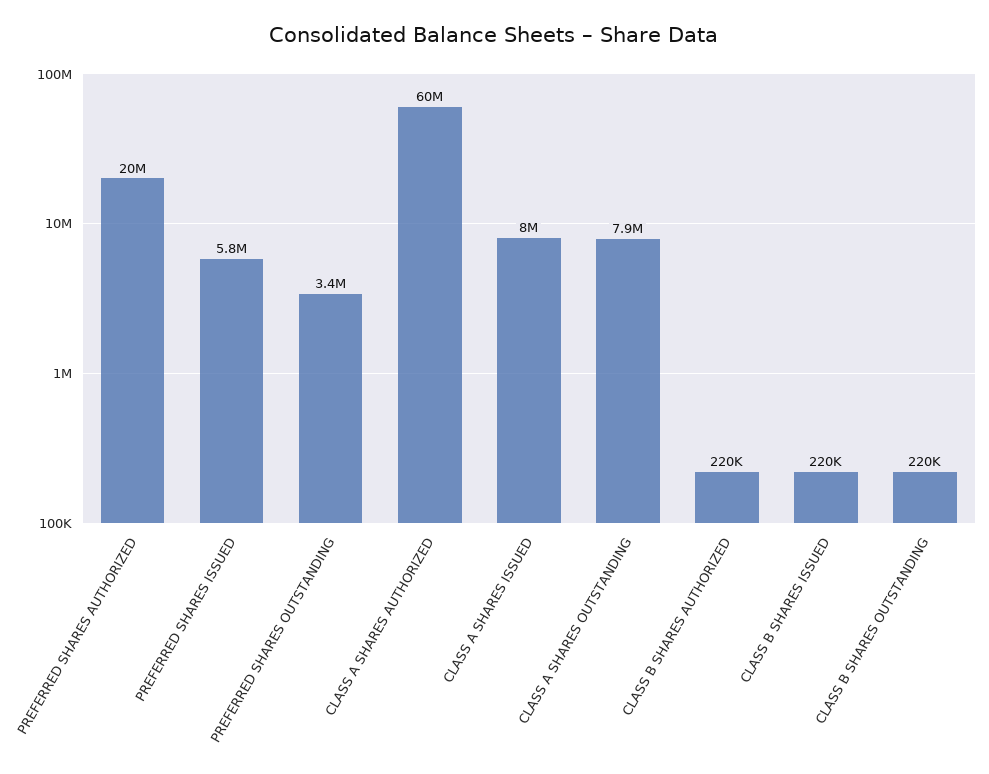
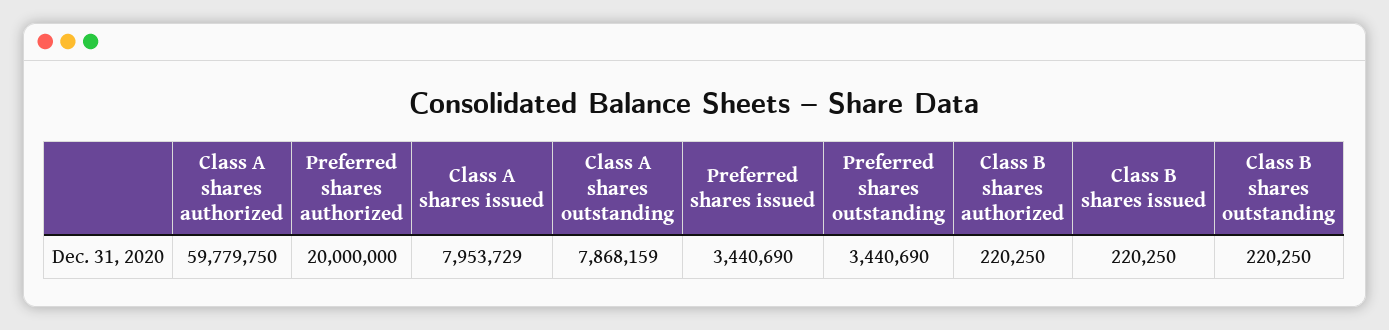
  {
    "PREFERRED SHARES AUTHORIZED": 20000000,
-   "PREFERRED SHARES ISSUED": 5800000,
+   "PREFERRED SHARES ISSUED": 3440690,
    "PREFERRED SHARES OUTSTANDING": 3440690,
    "CLASS A SHARES AUTHORIZED": 59779750,
    "CLASS A SHARES ISSUED": 7953729,
    "CLASS A SHARES OUTSTANDING": 7868159,
    "CLASS B SHARES AUTHORIZED": 220250,
    "CLASS B SHARES ISSUED": 220250,
    "CLASS B SHARES OUTSTANDING": 220250
  }

